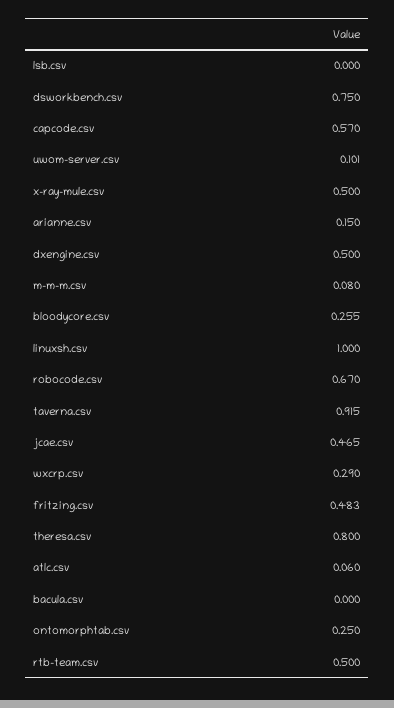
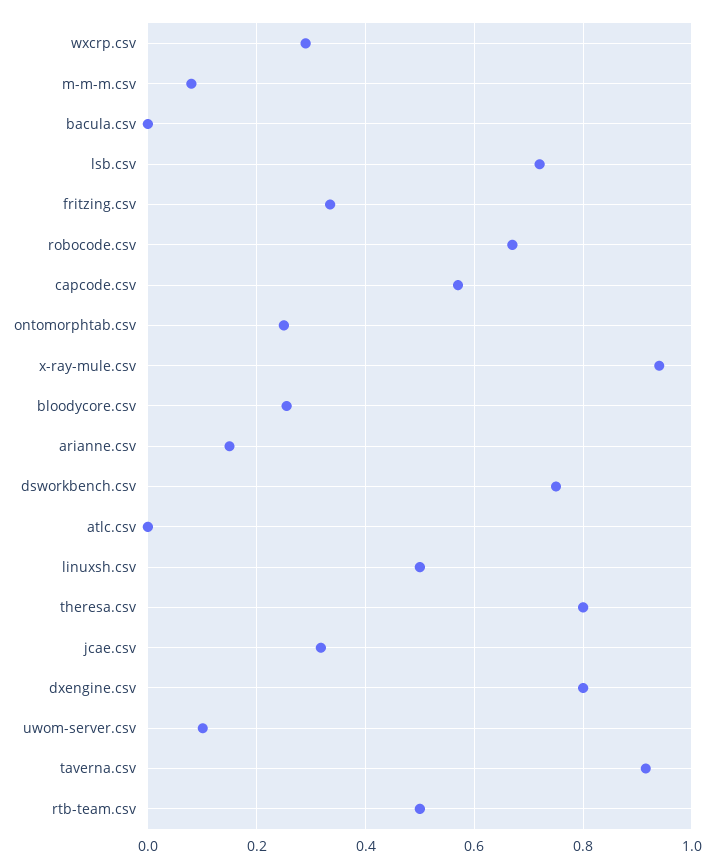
  {
-   "lsb.csv": 0,
+   "lsb.csv": 0.72,
    "dsworkbench.csv": 0.75,
    "capcode.csv": 0.57,
    "uwom-server.csv": 0.101,
-   "x-ray-mule.csv": 0.5,
+   "x-ray-mule.csv": 0.94,
    "arianne.csv": 0.15,
-   "dxengine.csv": 0.5,
+   "dxengine.csv": 0.8,
    "m-m-m.csv": 0.08,
    "bloodycore.csv": 0.255,
-   "linuxsh.csv": 1,
+   "linuxsh.csv": 0.5,
    "robocode.csv": 0.67,
    "taverna.csv": 0.915,
-   "jcae.csv": 0.465,
+   "jcae.csv": 0.32,
    "wxcrp.csv": 0.29,
-   "fritzing.csv": 0.483,
+   "fritzing.csv": 0.34,
    "theresa.csv": 0.8,
-   "atlc.csv": 0.06,
+   "atlc.csv": 0,
    "bacula.csv": 0,
    "ontomorphtab.csv": 0.25,
    "rtb-team.csv": 0.5
  }

